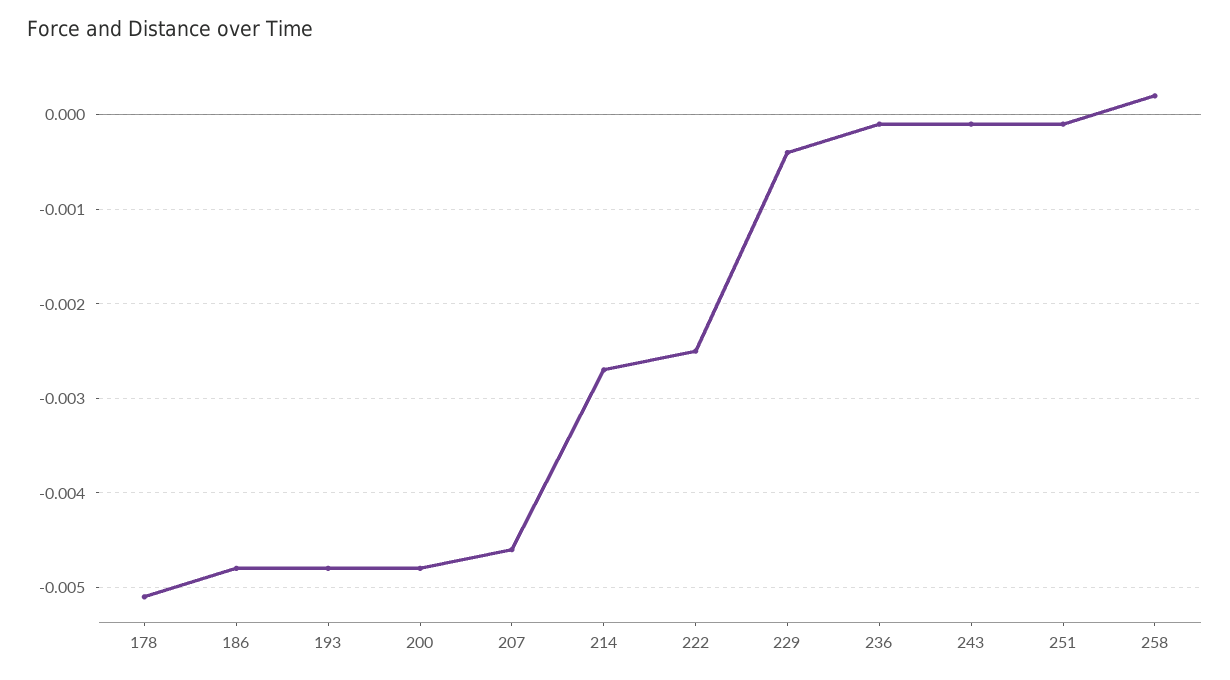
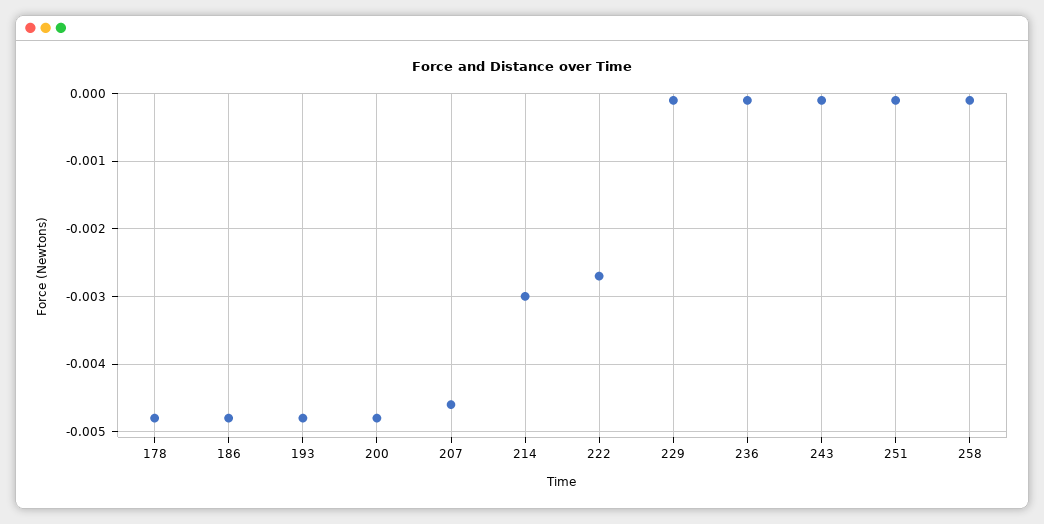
  {
-   "178": -0.0051,
+   "178": -0.0048,
    "186": -0.0048,
    "193": -0.0048,
    "200": -0.0048,
    "207": -0.0046,
-   "214": -0.0027,
+   "214": -0.003,
-   "222": -0.0025,
+   "222": -0.0027,
-   "229": -0.0004,
+   "229": -0.0001,
    "236": -0.0001,
    "243": -0.0001,
    "251": -0.0001,
-   "258": 0.0002
+   "258": -0.0001
  }

